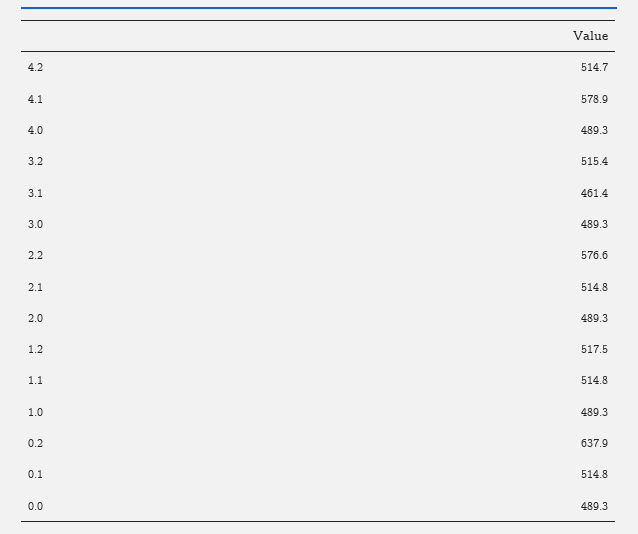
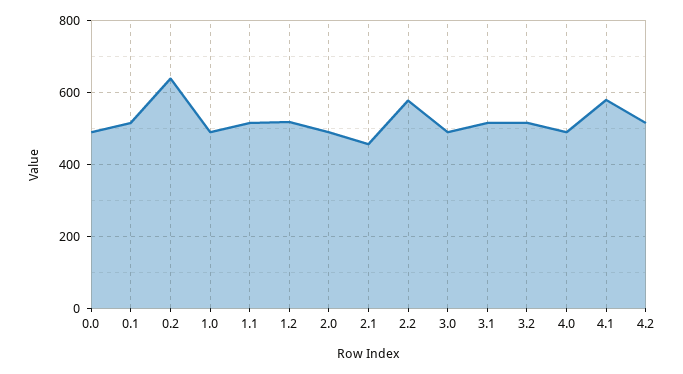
  {
    "4.2": 514.7,
    "4.1": 578.9,
    "4.0": 489.3,
    "3.2": 515.4,
-   "3.1": 461.4,
+   "3.1": 520,
    "3.0": 489.3,
    "2.2": 576.6,
-   "2.1": 514.8,
+   "2.1": 460,
    "2.0": 489.3,
    "1.2": 517.5,
    "1.1": 514.8,
    "1.0": 489.3,
    "0.2": 637.9,
    "0.1": 514.8,
    "0.0": 489.3
  }

